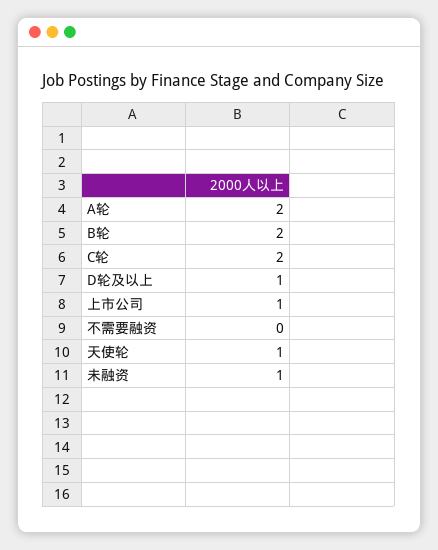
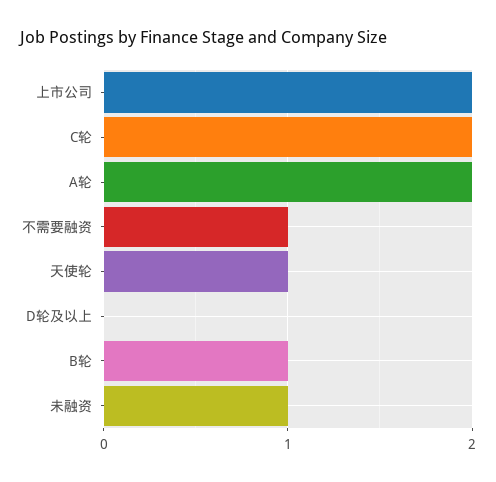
  {
    "A轮": 2,
-   "B轮": 2,
+   "B轮": 1,
    "C轮": 2,
-   "D轮及以上": 1,
+   "D轮及以上": 0,
-   "上市公司": 1,
+   "上市公司": 2,
-   "不需要融资": 0,
+   "不需要融资": 1,
    "天使轮": 1,
    "未融资": 1
  }

